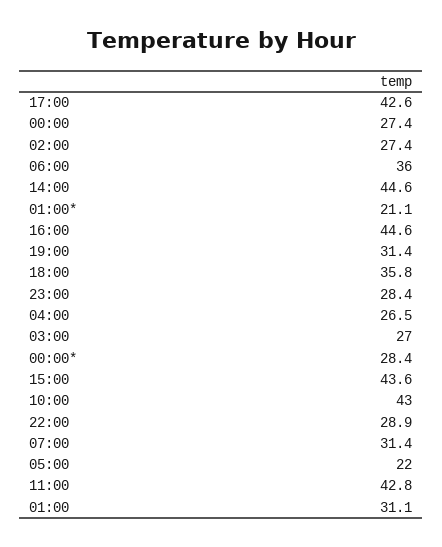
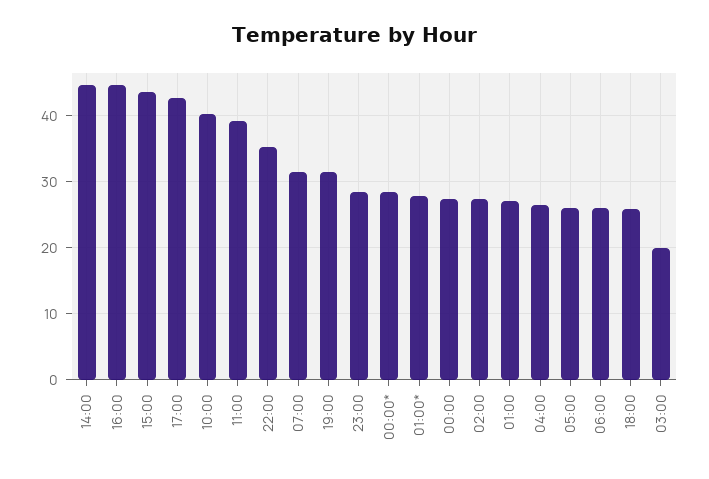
  {
    "17:00": 42.6,
    "00:00": 27.4,
    "02:00": 27.4,
-   "06:00": 36,
+   "06:00": 26,
    "14:00": 44.6,
-   "01:00*": 21.1,
+   "01:00*": 28,
    "16:00": 44.6,
    "19:00": 31.4,
-   "18:00": 35.8,
+   "18:00": 26,
    "23:00": 28.4,
    "04:00": 26.5,
-   "03:00": 27,
+   "03:00": 20,
    "00:00*": 28.4,
    "15:00": 43.6,
-   "10:00": 43,
+   "10:00": 40,
-   "22:00": 28.9,
+   "22:00": 35,
    "07:00": 31.4,
-   "05:00": 22,
+   "05:00": 26,
-   "11:00": 42.8,
+   "11:00": 39,
-   "01:00": 31.1
+   "01:00": 27
  }

